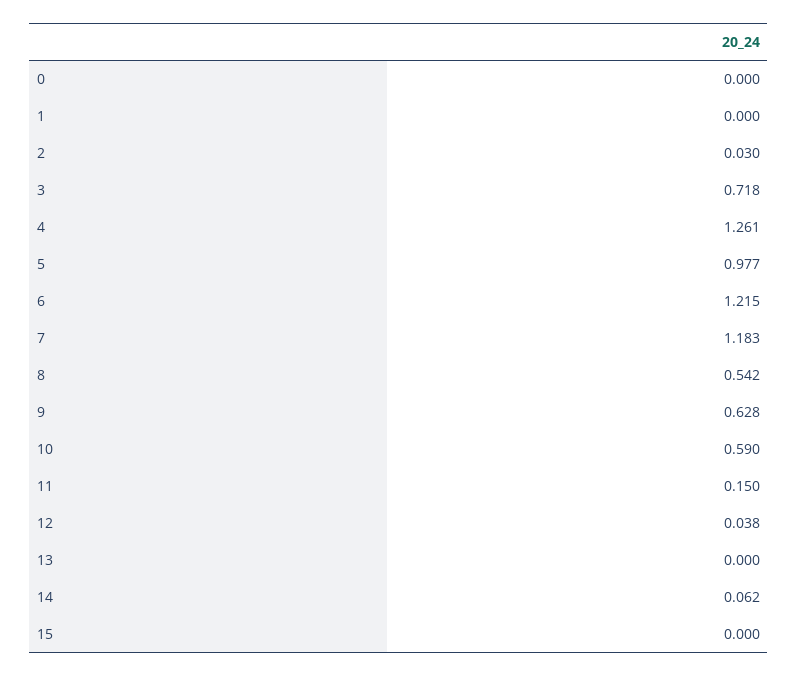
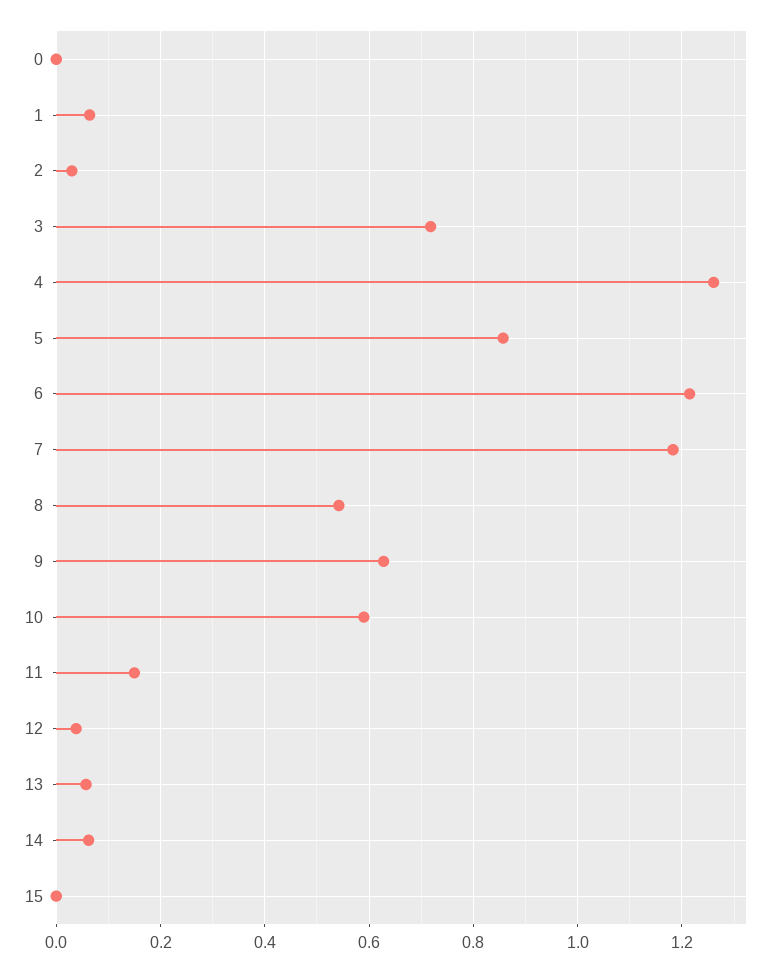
  {
    "0": 0,
-   "1": 0,
+   "1": 0.06,
    "2": 0.03,
    "3": 0.718,
    "4": 1.261,
-   "5": 0.977,
+   "5": 0.86,
    "6": 1.215,
    "7": 1.183,
    "8": 0.542,
    "9": 0.628,
    "10": 0.59,
    "11": 0.15,
    "12": 0.038,
-   "13": 0,
+   "13": 0.06,
    "14": 0.062,
    "15": 0
  }

